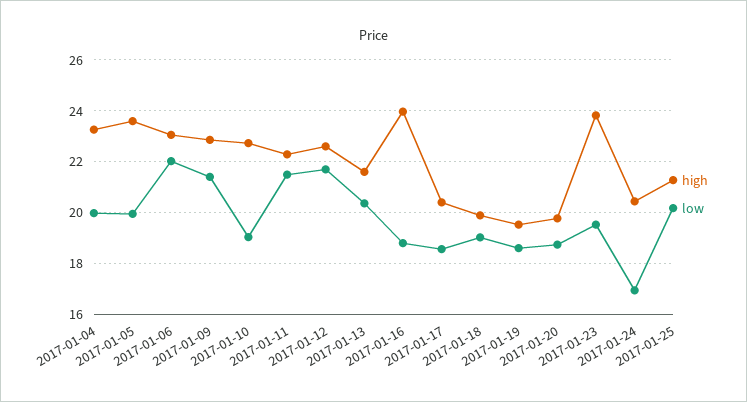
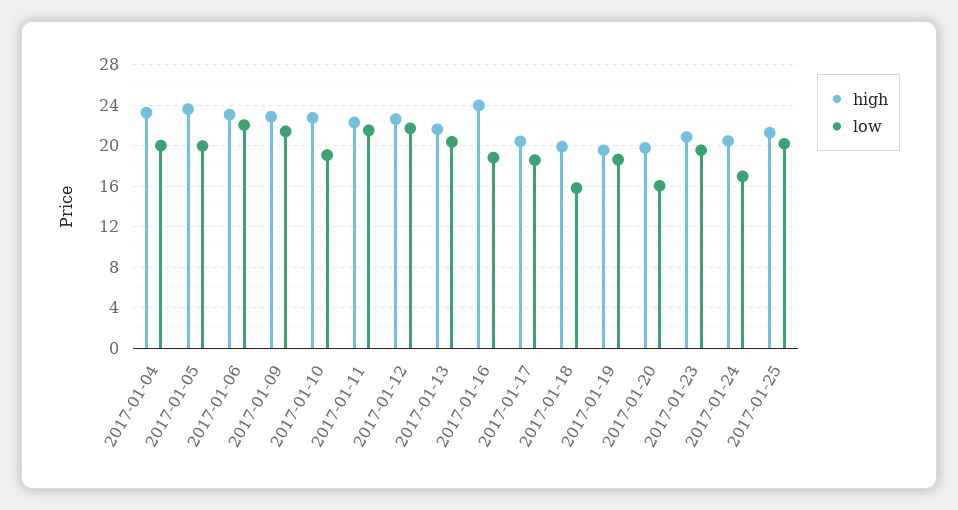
  {
    "high": {
      "2017-01-04": 23.25,
      "2017-01-05": 23.5,
      "2017-01-06": 23,
      "2017-01-09": 22.75,
      "2017-01-10": 22.75,
      "2017-01-11": 22.25,
      "2017-01-12": 22.5,
      "2017-01-13": 21.5,
      "2017-01-16": 24,
      "2017-01-17": 20.5,
      "2017-01-18": 20,
      "2017-01-19": 19.5,
      "2017-01-20": 19.75,
-     "2017-01-23": 23.75,
+     "2017-01-23": 21,
      "2017-01-24": 20.5,
      "2017-01-25": 21.25
    },
    "low": {
      "2017-01-04": 20,
      "2017-01-05": 20,
      "2017-01-06": 22,
      "2017-01-09": 21.5,
      "2017-01-10": 19,
      "2017-01-11": 21.5,
      "2017-01-12": 21.75,
      "2017-01-13": 20.25,
      "2017-01-16": 18.75,
      "2017-01-17": 18.5,
-     "2017-01-18": 19,
+     "2017-01-18": 16,
      "2017-01-19": 18.5,
-     "2017-01-20": 18.75,
+     "2017-01-20": 16,
      "2017-01-23": 19.5,
      "2017-01-24": 17,
      "2017-01-25": 20.25
    }
  }

